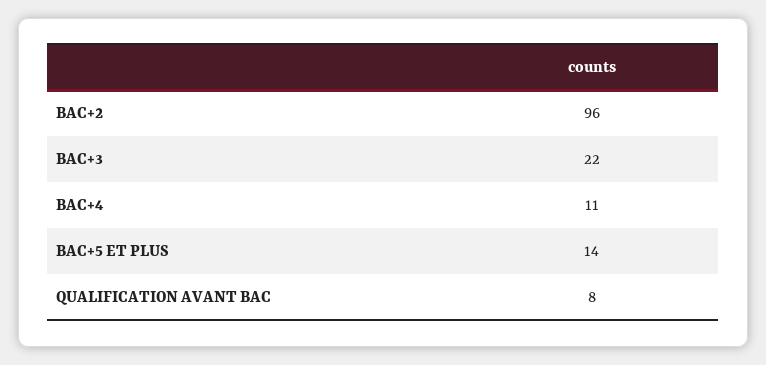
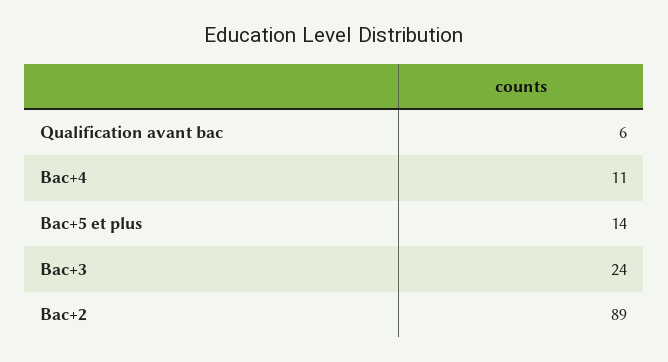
  {
-   "BAC+2": 96,
+   "BAC+2": 89,
-   "BAC+3": 22,
+   "BAC+3": 24,
    "BAC+4": 11,
    "BAC+5 ET PLUS": 14,
-   "QUALIFICATION AVANT BAC": 8
+   "QUALIFICATION AVANT BAC": 6
  }

